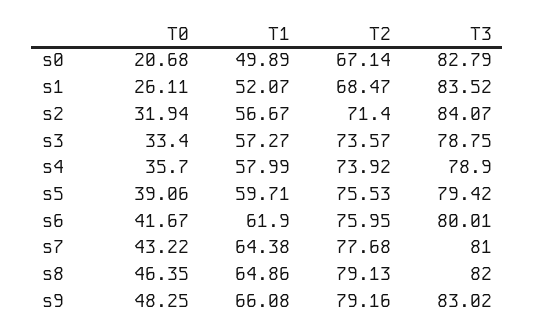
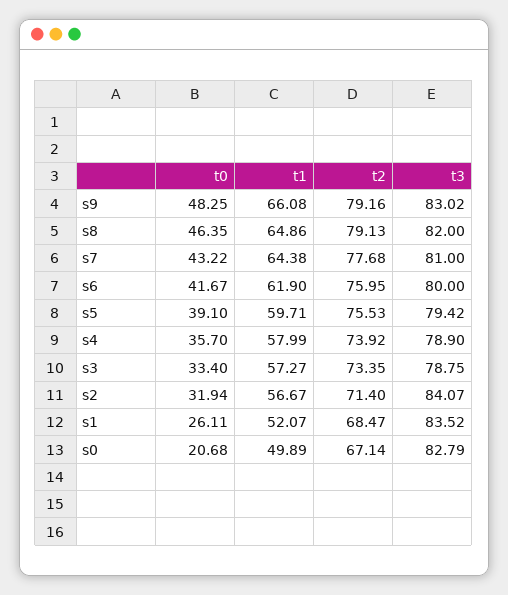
  {
    "T0": {
      "s0": 20.68,
      "s1": 26.11,
      "s2": 31.94,
      "s3": 33.4,
      "s4": 35.7,
-     "s5": 39.06,
+     "s5": 39.1,
      "s6": 41.67,
      "s7": 43.22,
      "s8": 46.35,
      "s9": 48.25
    },
    "T1": {
      "s0": 49.89,
      "s1": 52.07,
      "s2": 56.67,
      "s3": 57.27,
      "s4": 57.99,
      "s5": 59.71,
      "s6": 61.9,
      "s7": 64.38,
      "s8": 64.86,
      "s9": 66.08
    },
    "T2": {
      "s0": 67.14,
      "s1": 68.47,
      "s2": 71.4,
-     "s3": 73.57,
+     "s3": 73.35,
      "s4": 73.92,
      "s5": 75.53,
      "s6": 75.95,
      "s7": 77.68,
      "s8": 79.13,
      "s9": 79.16
    },
    "T3": {
      "s0": 82.79,
      "s1": 83.52,
      "s2": 84.07,
      "s3": 78.75,
      "s4": 78.9,
      "s5": 79.42,
-     "s6": 80.01,
+     "s6": 80,
      "s7": 81,
      "s8": 82,
      "s9": 83.02
    }
  }

